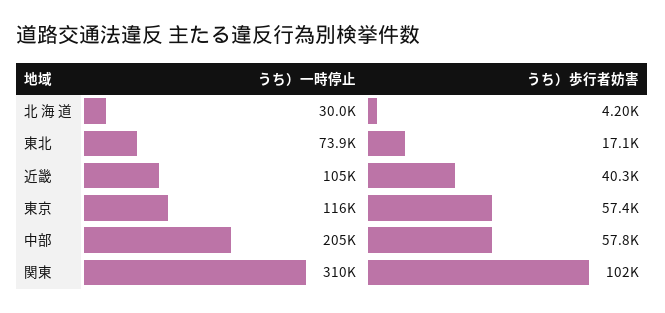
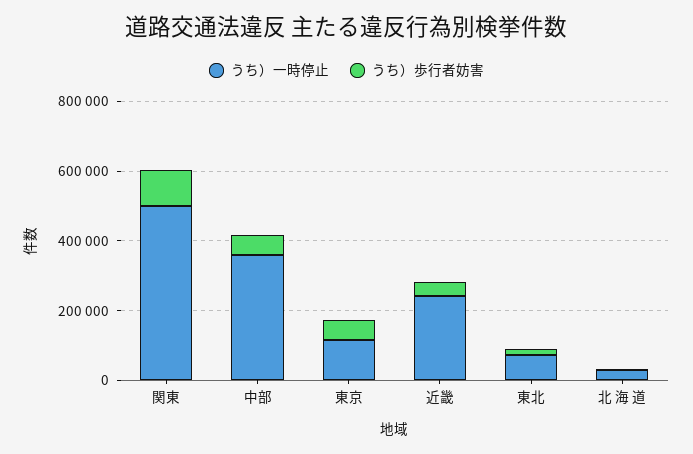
  {
    "うち）一時停止": {
      "北 海 道": 30000,
      "東北": 73900,
-     "近畿": 105000,
+     "近畿": 250000,
      "東京": 116000,
-     "中部": 205000,
+     "中部": 350000,
-     "関東": 310000
+     "関東": 500000
    },
    "うち）歩行者妨害": {
      "北 海 道": 4200,
      "東北": 17100,
      "近畿": 40300,
      "東京": 57400,
      "中部": 57800,
      "関東": 102000
    }
  }

